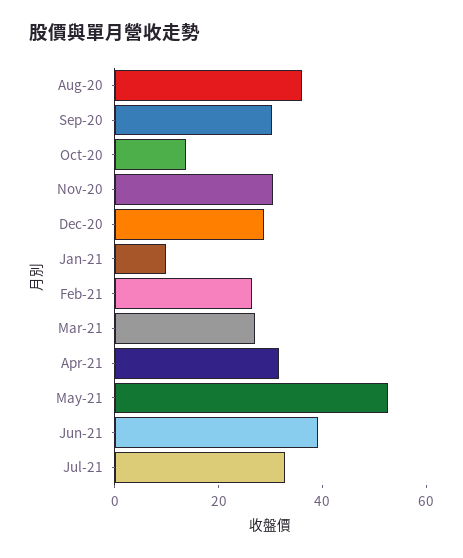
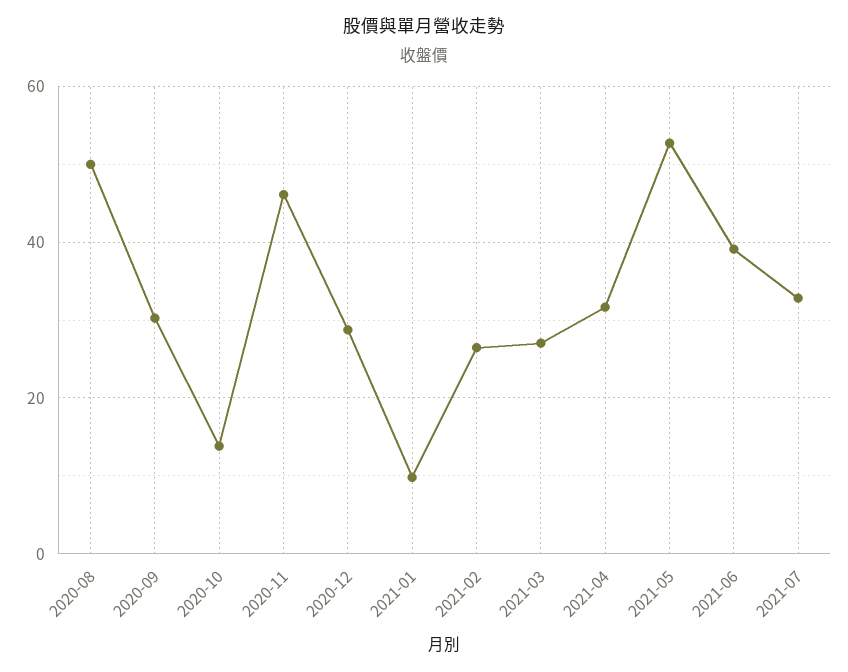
  {
-   "Aug-20": 35,
+   "Aug-20": 50,
    "Sep-20": 30,
    "Oct-20": 14,
-   "Nov-20": 30,
+   "Nov-20": 46,
    "Dec-20": 28,
    "Jan-21": 10,
    "Feb-21": 26,
    "Mar-21": 28,
    "Apr-21": 32,
    "May-21": 52,
    "Jun-21": 40,
    "Jul-21": 32
  }

